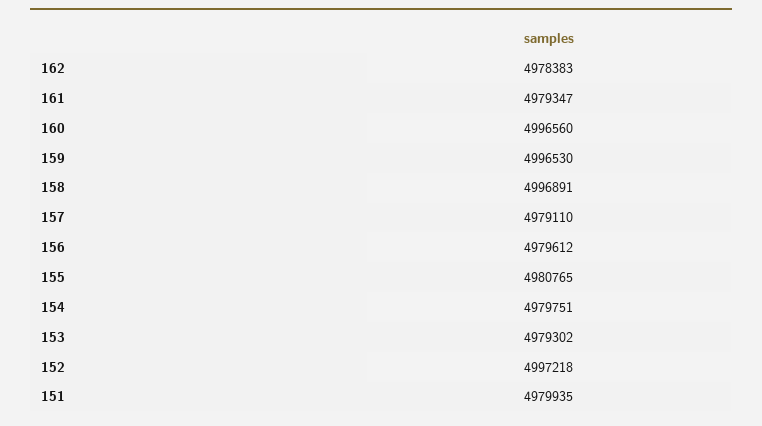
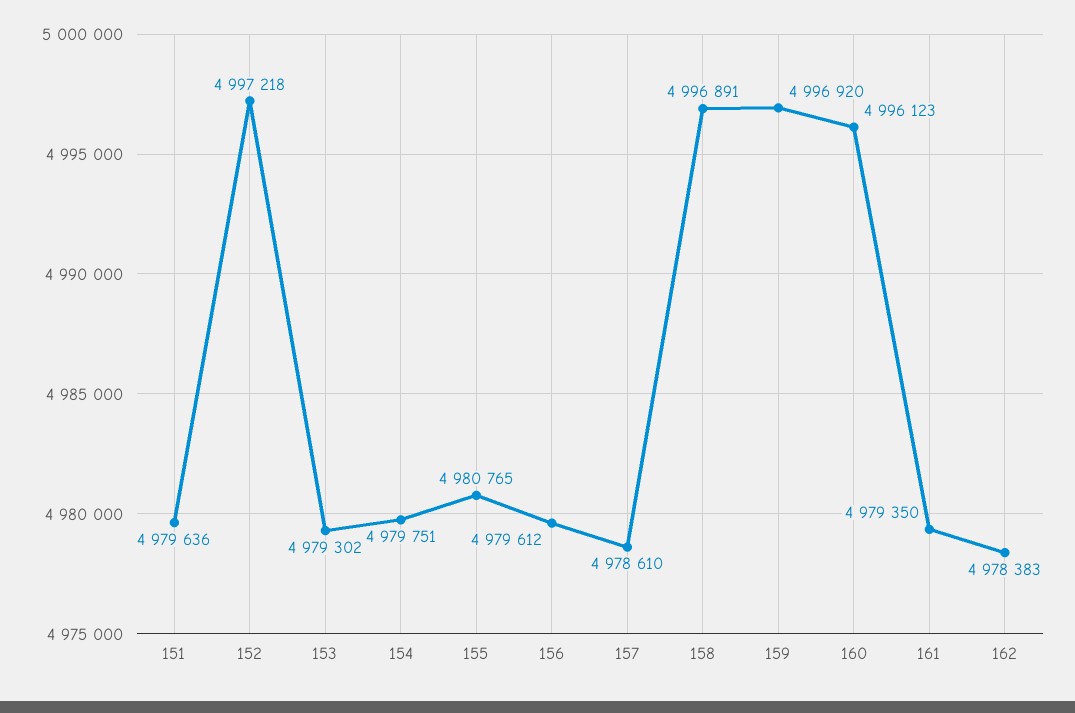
  {
    "162": 4978383,
-   "161": 4979347,
+   "161": 4979350,
-   "160": 4996560,
+   "160": 4996123,
-   "159": 4996530,
+   "159": 4996920,
    "158": 4996891,
-   "157": 4979110,
+   "157": 4978610,
    "156": 4979612,
    "155": 4980765,
    "154": 4979751,
    "153": 4979302,
    "152": 4997218,
-   "151": 4979935
+   "151": 4979636
  }

